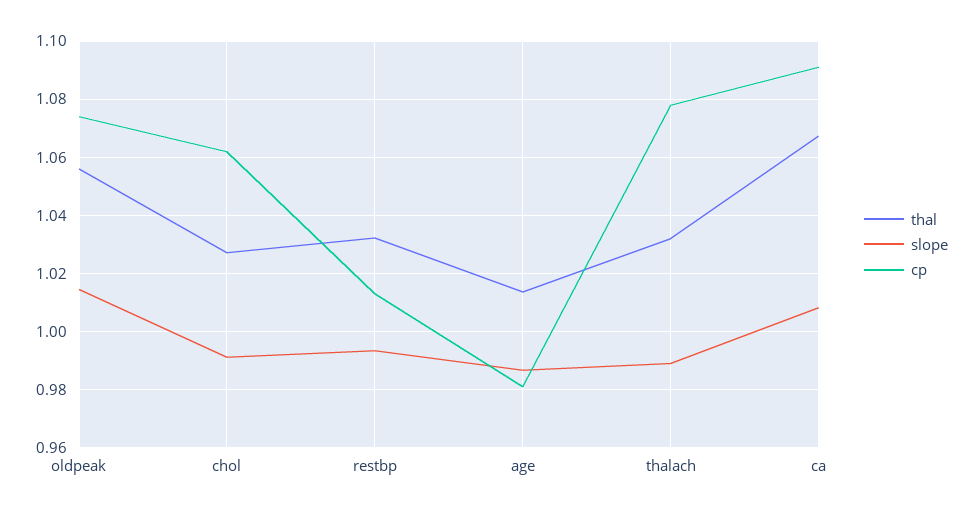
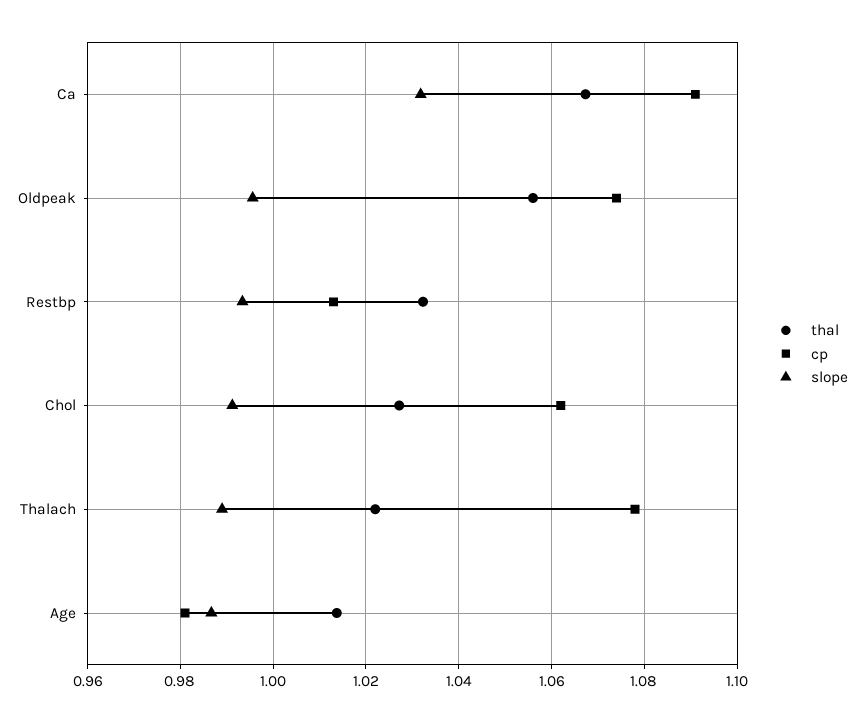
  {
    "thal": {
      "oldpeak": 1.056,
      "chol": 1.028,
      "restbp": 1.032,
      "age": 1.014,
-     "thalach": 1.0325,
+     "thalach": 1.022,
      "ca": 1.068
    },
    "slope": {
-     "oldpeak": 1.015,
+     "oldpeak": 0.996,
      "chol": 0.992,
      "restbp": 0.994,
      "age": 0.986,
      "thalach": 0.99,
-     "ca": 1.0075
+     "ca": 1.032
    },
    "cp": {
      "oldpeak": 1.074,
      "chol": 1.062,
      "restbp": 1.014,
      "age": 0.982,
      "thalach": 1.078,
      "ca": 1.092
    }
  }

